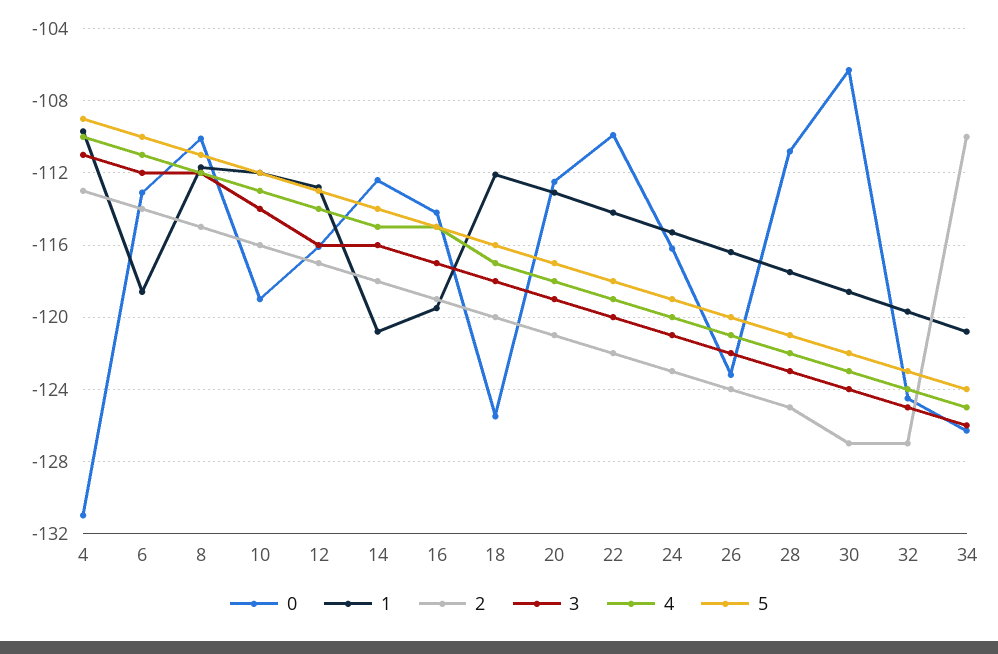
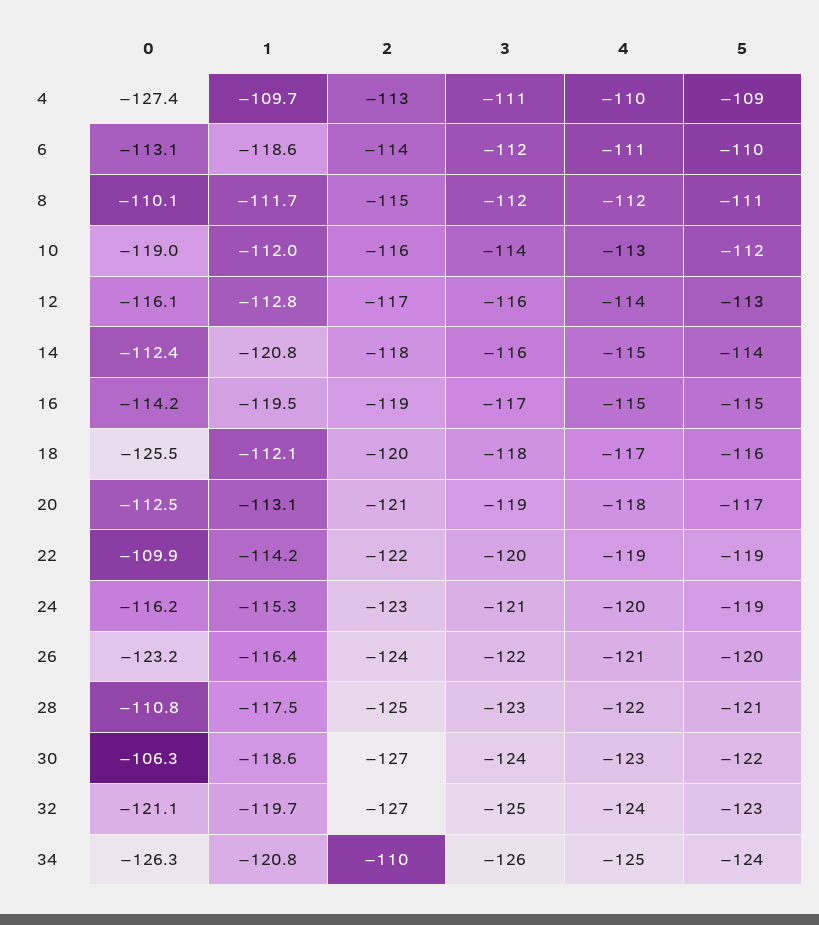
  {
    "0": {
-     "4": -131,
+     "4": -127.4,
      "6": -113.1,
      "8": -110.1,
      "10": -119,
      "12": -116.1,
      "14": -112.4,
      "16": -114.2,
      "18": -125.5,
      "20": -112.5,
      "22": -109.9,
      "24": -116.2,
      "26": -123.2,
      "28": -110.8,
      "30": -106.3,
-     "32": -124.5,
+     "32": -121.1,
      "34": -126.3
    },
    "1": {
      "4": -109.7,
      "6": -118.6,
      "8": -111.7,
      "10": -112,
      "12": -112.8,
      "14": -120.8,
      "16": -119.5,
      "18": -112.1,
      "20": -113.1,
      "22": -114.2,
      "24": -115.3,
      "26": -116.4,
      "28": -117.5,
      "30": -118.6,
      "32": -119.7,
      "34": -120.8
    },
    "2": {
      "4": -113,
      "6": -114,
      "8": -115,
      "10": -116,
      "12": -117,
      "14": -118,
      "16": -119,
      "18": -120,
      "20": -121,
      "22": -122,
      "24": -123,
      "26": -124,
      "28": -125,
      "30": -127,
      "32": -127,
      "34": -110
    },
    "3": {
      "4": -111,
      "6": -112,
      "8": -112,
      "10": -114,
      "12": -116,
      "14": -116,
      "16": -117,
      "18": -118,
      "20": -119,
      "22": -120,
      "24": -121,
      "26": -122,
      "28": -123,
      "30": -124,
      "32": -125,
      "34": -126
    },
    "4": {
      "4": -110,
      "6": -111,
      "8": -112,
      "10": -113,
      "12": -114,
      "14": -115,
      "16": -115,
      "18": -117,
      "20": -118,
      "22": -119,
      "24": -120,
      "26": -121,
      "28": -122,
      "30": -123,
      "32": -124,
      "34": -125
    },
    "5": {
      "4": -109,
      "6": -110,
      "8": -111,
      "10": -112,
      "12": -113,
      "14": -114,
      "16": -115,
      "18": -116,
      "20": -117,
-     "22": -118,
+     "22": -119,
      "24": -119,
      "26": -120,
      "28": -121,
      "30": -122,
      "32": -123,
      "34": -124
    }
  }

